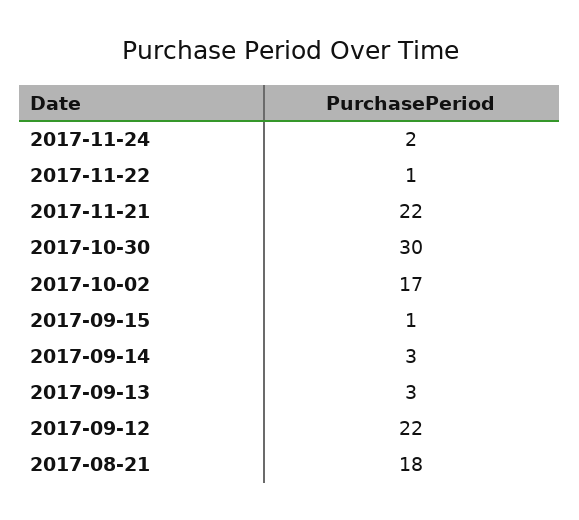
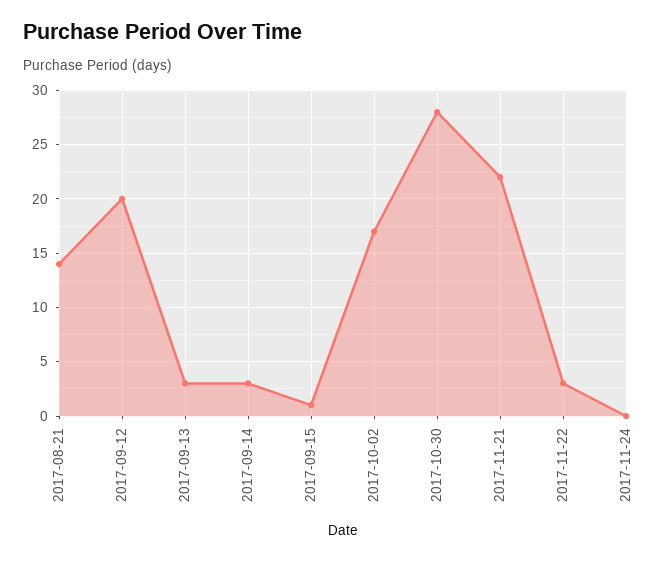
  {
-   "2017-11-24": 2,
+   "2017-11-24": 0,
-   "2017-11-22": 1,
+   "2017-11-22": 3,
    "2017-11-21": 22,
-   "2017-10-30": 30,
+   "2017-10-30": 28,
    "2017-10-02": 17,
    "2017-09-15": 1,
    "2017-09-14": 3,
    "2017-09-13": 3,
-   "2017-09-12": 22,
+   "2017-09-12": 20,
-   "2017-08-21": 18
+   "2017-08-21": 14
  }

